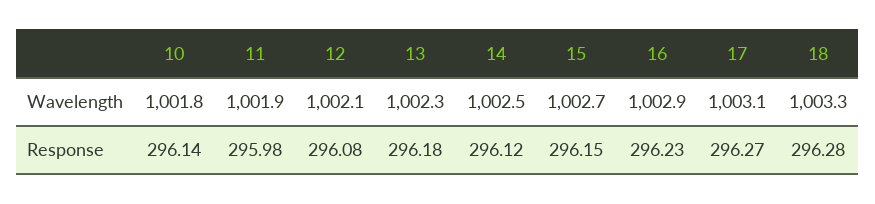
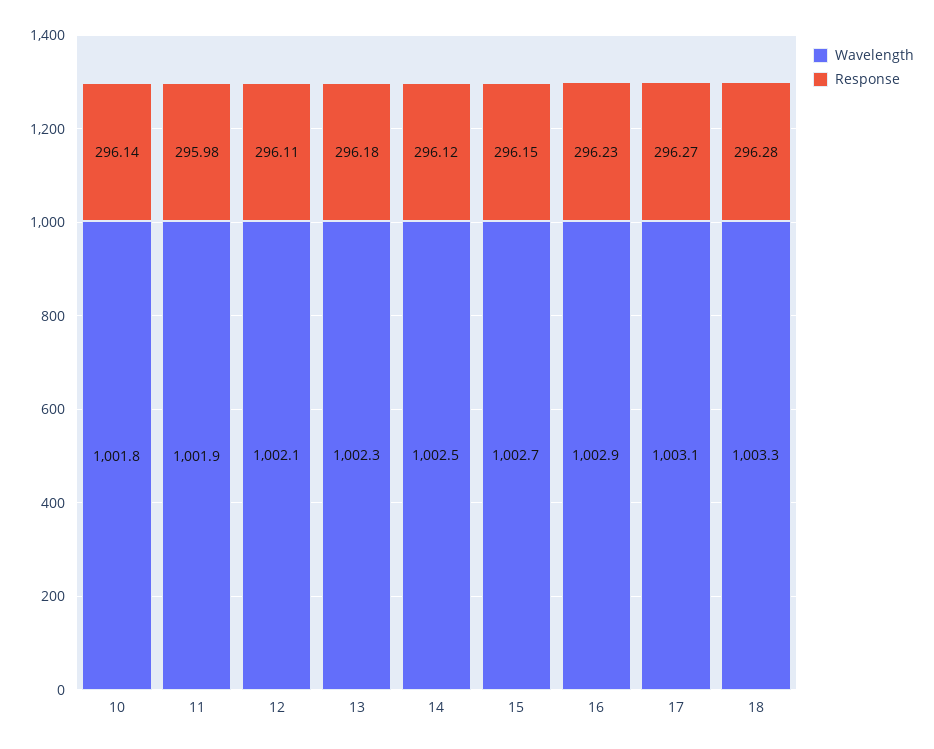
  {
    "Wavelength": {
      "10": 1001.8,
      "11": 1001.9,
      "12": 1002.1,
      "13": 1002.3,
      "14": 1002.5,
      "15": 1002.7,
      "16": 1002.9,
      "17": 1003.1,
      "18": 1003.3
    },
    "Response": {
      "10": 296.14,
      "11": 295.98,
-     "12": 296.08,
+     "12": 296.11,
      "13": 296.18,
      "14": 296.12,
      "15": 296.15,
      "16": 296.23,
      "17": 296.27,
      "18": 296.28
    }
  }

